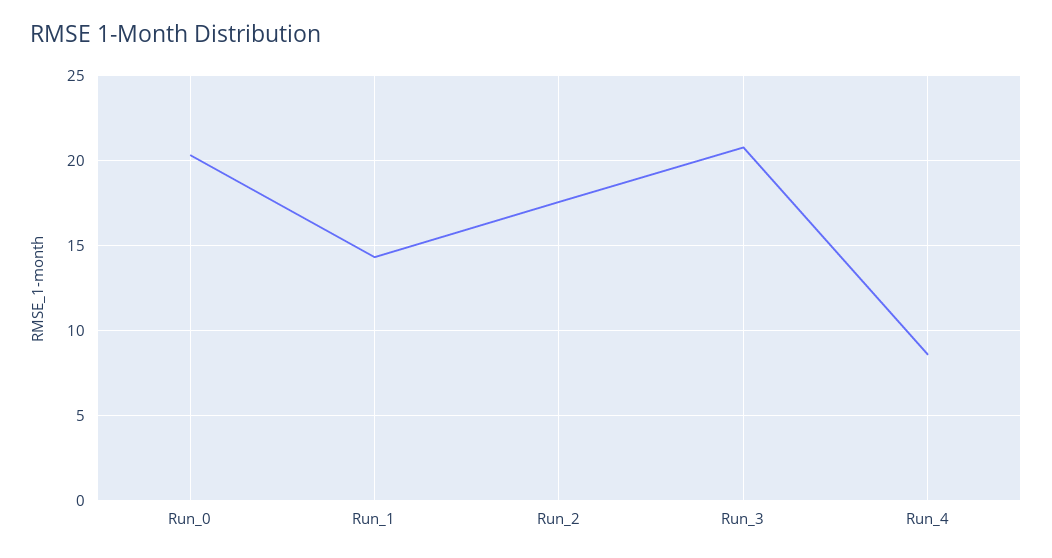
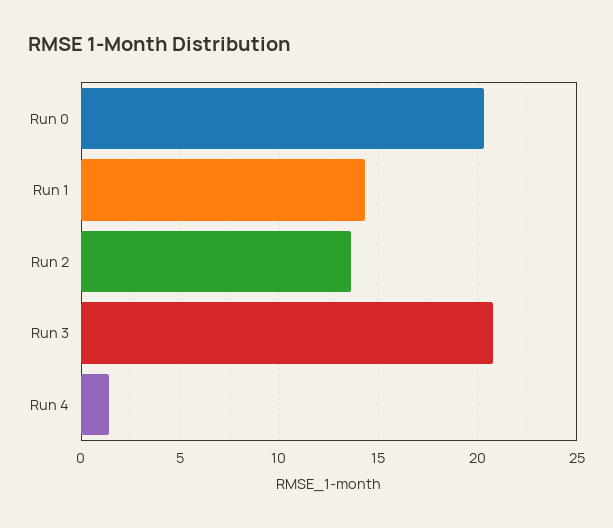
  {
    "Run_0": 20.5,
    "Run_1": 14.5,
-   "Run_2": 17.5,
+   "Run_2": 13.5,
    "Run_3": 21,
-   "Run_4": 8.5
+   "Run_4": 1.5
  }

